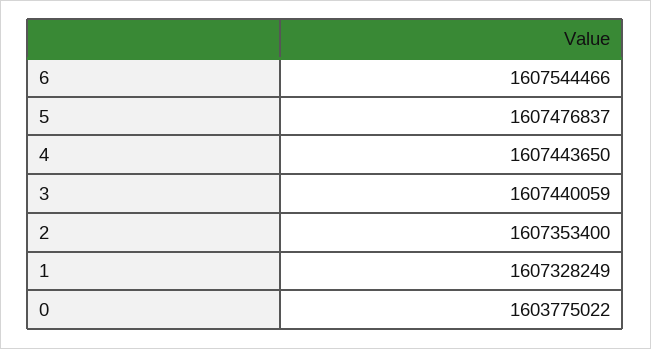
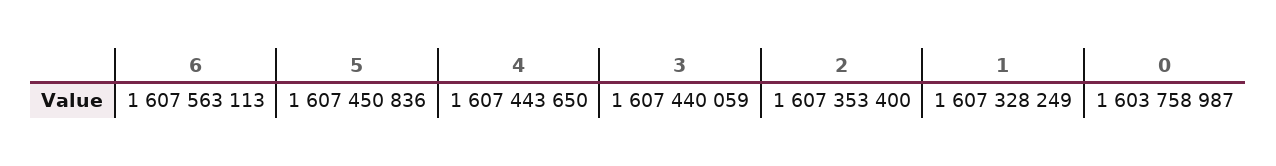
  {
-   "6": 1607544466,
+   "6": 1607563113,
-   "5": 1607476837,
+   "5": 1607450836,
    "4": 1607443650,
    "3": 1607440059,
    "2": 1607353400,
    "1": 1607328249,
-   "0": 1603775022
+   "0": 1603758987
  }

